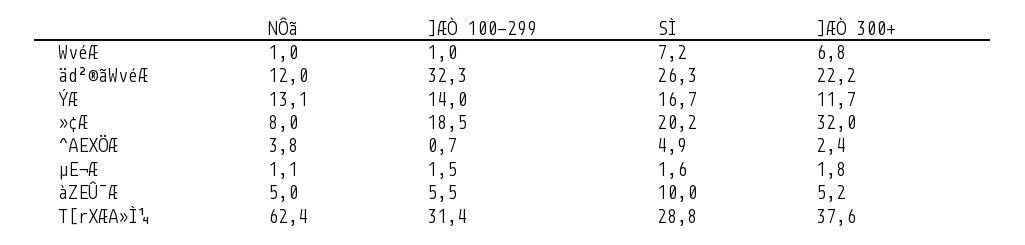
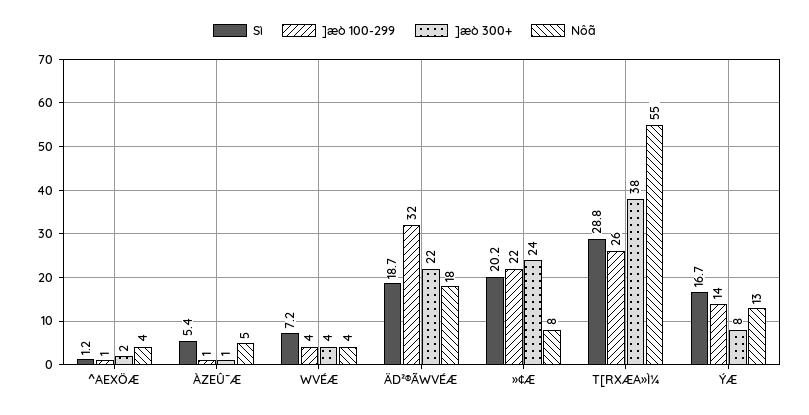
  {
    "NÔã": {
-     "WvéÆ": 1,
+     "WvéÆ": 4,
-     "äd²®ãWvéÆ": 12,
+     "äd²®ãWvéÆ": 18,
      "ÝÆ": 13.1,
      "»¢Æ": 8,
      "^AEXÖÆ": 3.8,
-     "µE¬Æ": 1.1,
      "àZEÛ¯Æ": 5,
-     "T[rXÆA»Ì¼": 62.4
+     "T[rXÆA»Ì¼": 55
    },
    "]ÆÒ 100-299": {
-     "WvéÆ": 1,
+     "WvéÆ": 4,
      "äd²®ãWvéÆ": 32.3,
      "ÝÆ": 14,
-     "»¢Æ": 18.5,
+     "»¢Æ": 22,
      "^AEXÖÆ": 0.7,
-     "µE¬Æ": 1.5,
-     "àZEÛ¯Æ": 5.5,
+     "àZEÛ¯Æ": 1,
-     "T[rXÆA»Ì¼": 31.4
+     "T[rXÆA»Ì¼": 26
    },
    "SÌ": {
      "WvéÆ": 7.2,
-     "äd²®ãWvéÆ": 26.3,
+     "äd²®ãWvéÆ": 18.7,
      "ÝÆ": 16.7,
      "»¢Æ": 20.2,
-     "^AEXÖÆ": 4.9,
+     "^AEXÖÆ": 1.2,
-     "µE¬Æ": 1.6,
-     "àZEÛ¯Æ": 10,
+     "àZEÛ¯Æ": 5.4,
      "T[rXÆA»Ì¼": 28.8
    },
    "]ÆÒ 300+": {
-     "WvéÆ": 6.8,
+     "WvéÆ": 4,
      "äd²®ãWvéÆ": 22.2,
-     "ÝÆ": 11.7,
+     "ÝÆ": 8,
-     "»¢Æ": 32,
+     "»¢Æ": 24,
      "^AEXÖÆ": 2.4,
-     "µE¬Æ": 1.8,
-     "àZEÛ¯Æ": 5.2,
+     "àZEÛ¯Æ": 1,
      "T[rXÆA»Ì¼": 37.6
    }
  }

